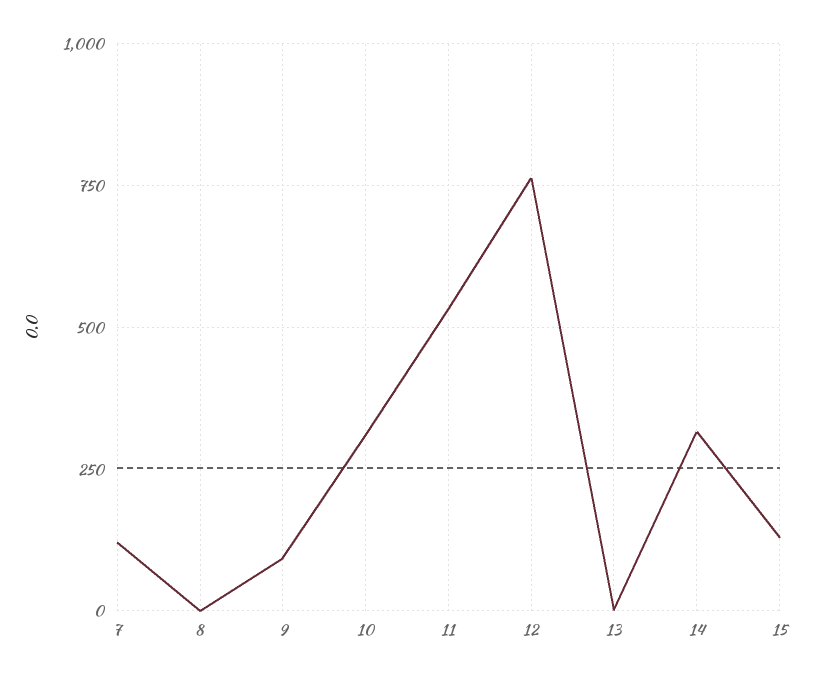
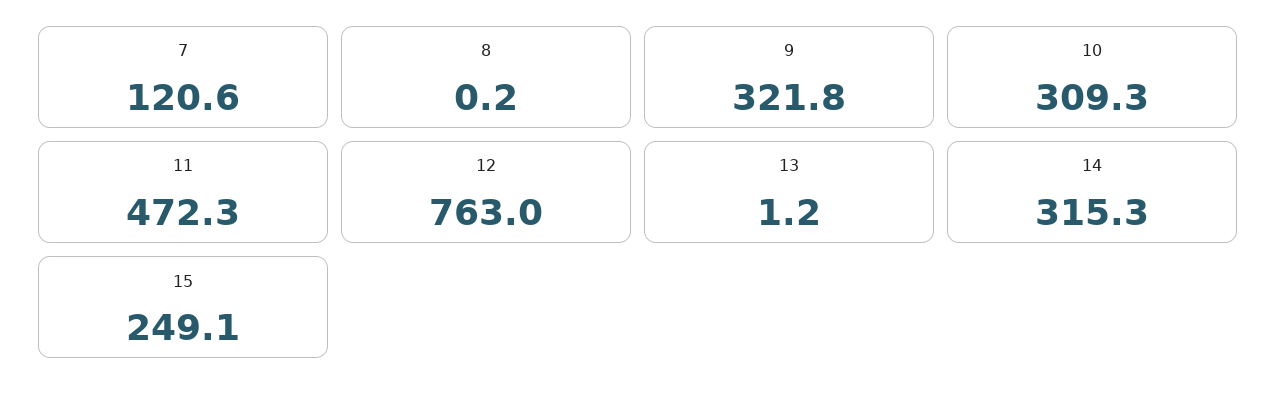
  {
    "7": 120.6,
    "8": 0.2,
-   "9": 100,
+   "9": 321.8,
    "10": 309.3,
-   "11": 525,
+   "11": 472.3,
    "12": 763,
    "13": 1.2,
    "14": 315.3,
-   "15": 125
+   "15": 249.1
  }

